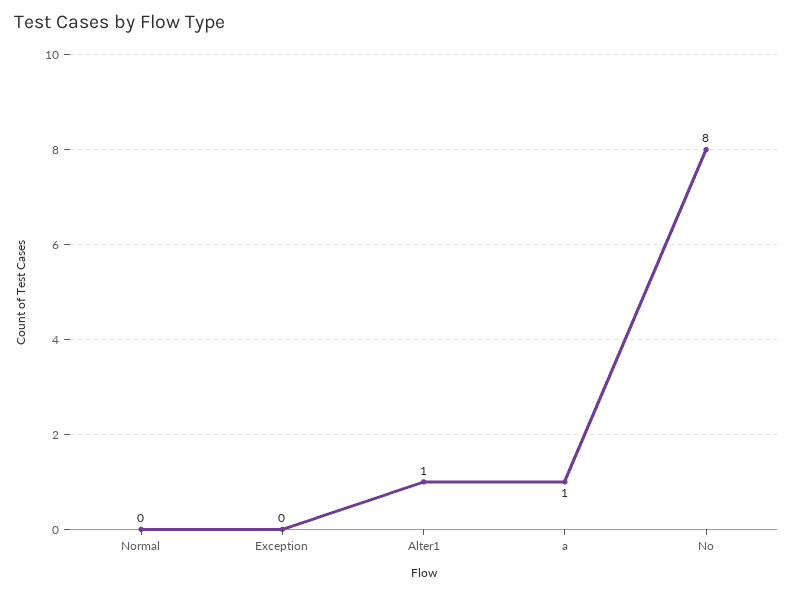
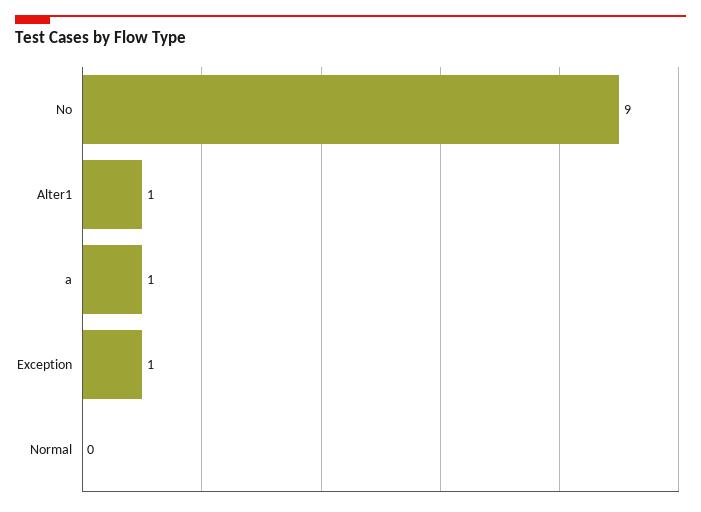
  {
    "Normal": 0,
-   "Exception": 0,
+   "Exception": 1,
    "Alter1": 1,
    "a": 1,
-   "No": 8
+   "No": 9
  }

